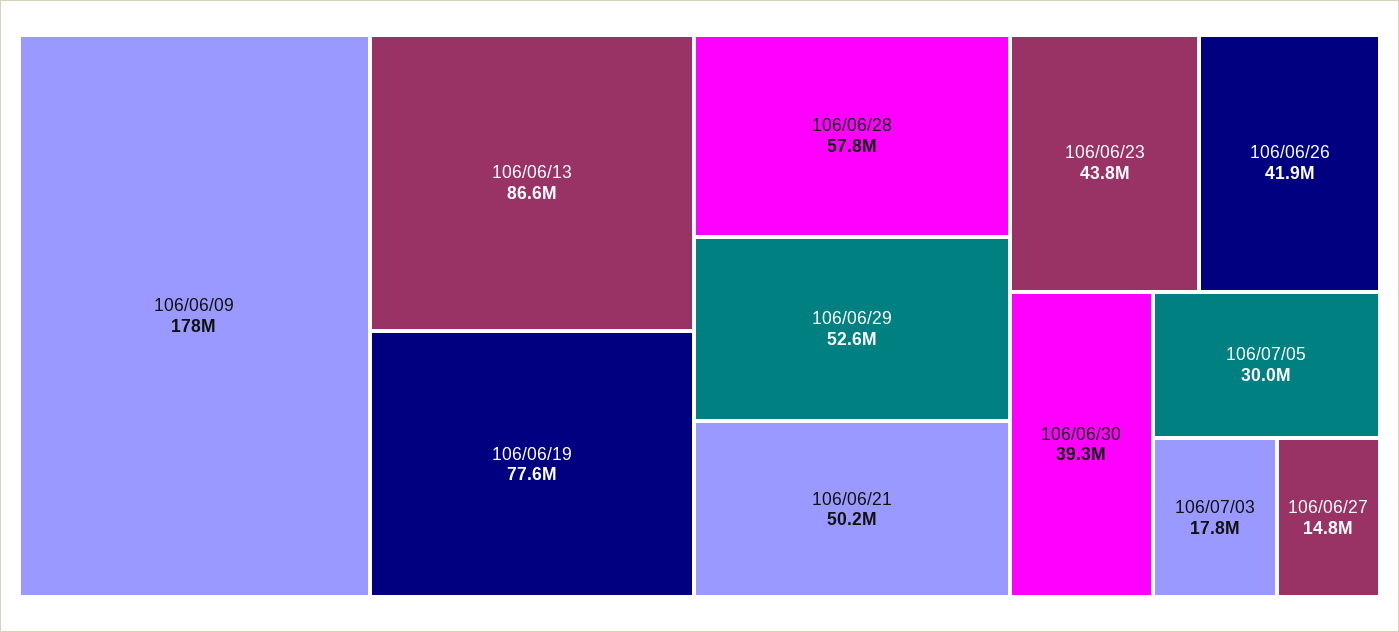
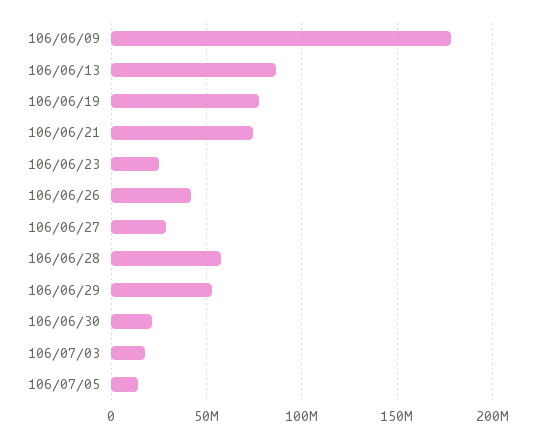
  {
    "106/06/09": 178000000,
    "106/06/13": 86600000,
    "106/06/19": 77600000,
    "106/06/28": 57800000,
    "106/06/29": 52600000,
-   "106/06/21": 50200000,
+   "106/06/21": 75000000,
-   "106/06/23": 43800000,
+   "106/06/23": 25000000,
    "106/06/26": 41900000,
-   "106/06/30": 39300000,
+   "106/06/30": 20000000,
-   "106/07/05": 30000000,
+   "106/07/05": 15000000,
    "106/07/03": 17800000,
-   "106/06/27": 14800000
+   "106/06/27": 30000000
  }

